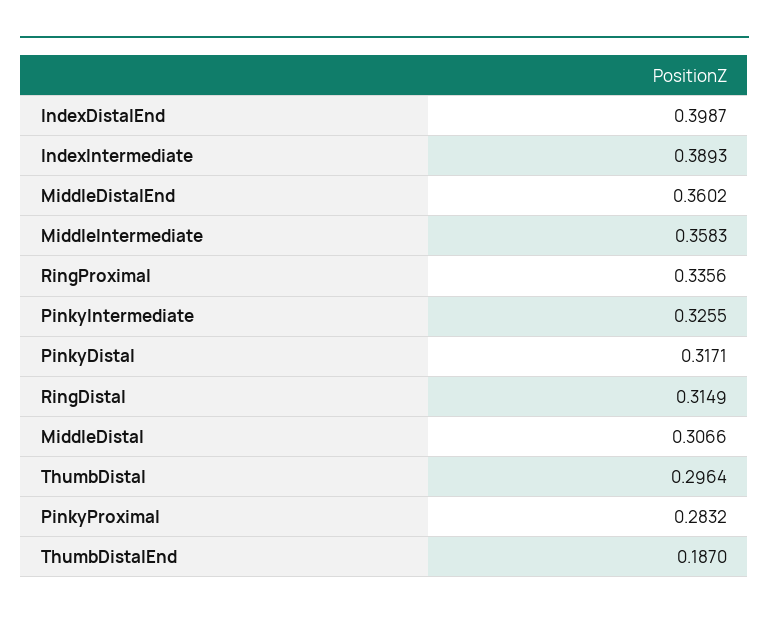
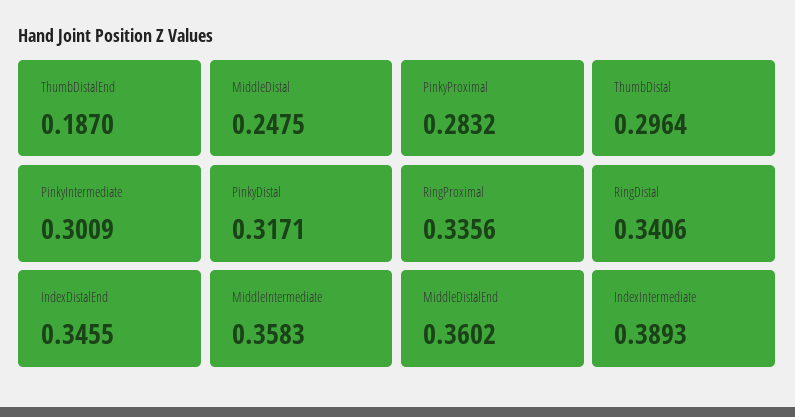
  {
-   "IndexDistalEnd": 0.3987,
+   "IndexDistalEnd": 0.3455,
    "IndexIntermediate": 0.3893,
    "MiddleDistalEnd": 0.3602,
    "MiddleIntermediate": 0.3583,
    "RingProximal": 0.3356,
-   "PinkyIntermediate": 0.3255,
+   "PinkyIntermediate": 0.3009,
    "PinkyDistal": 0.3171,
-   "RingDistal": 0.3149,
+   "RingDistal": 0.3406,
-   "MiddleDistal": 0.3066,
+   "MiddleDistal": 0.2475,
    "ThumbDistal": 0.2964,
    "PinkyProximal": 0.2832,
    "ThumbDistalEnd": 0.187
  }

